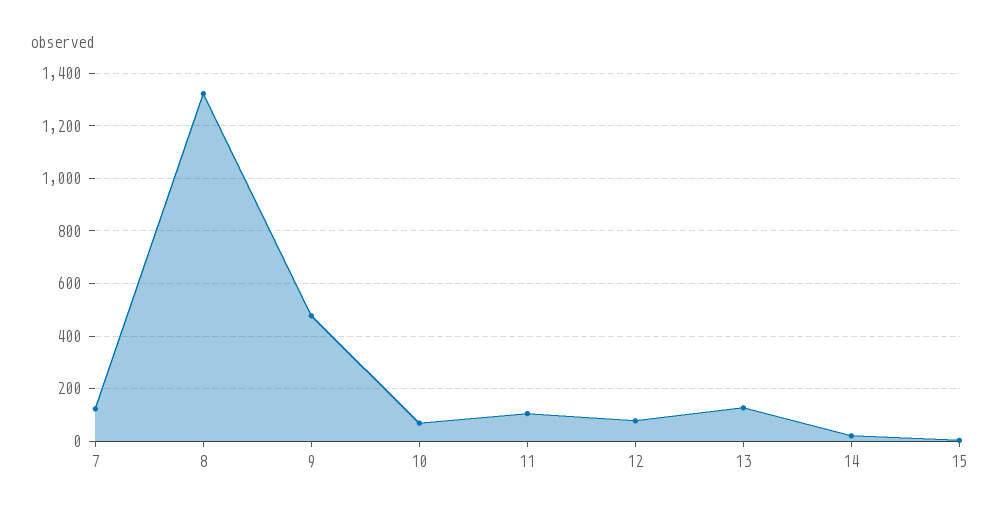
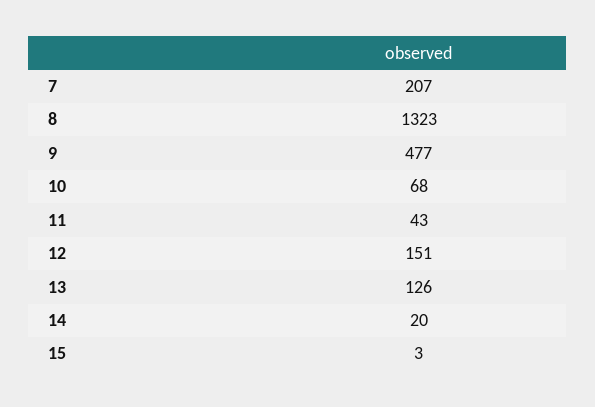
  {
-   "7": 125,
+   "7": 207,
    "8": 1323,
    "9": 477,
    "10": 68,
-   "11": 100,
+   "11": 43,
-   "12": 75,
+   "12": 151,
    "13": 126,
    "14": 20,
    "15": 3
  }

